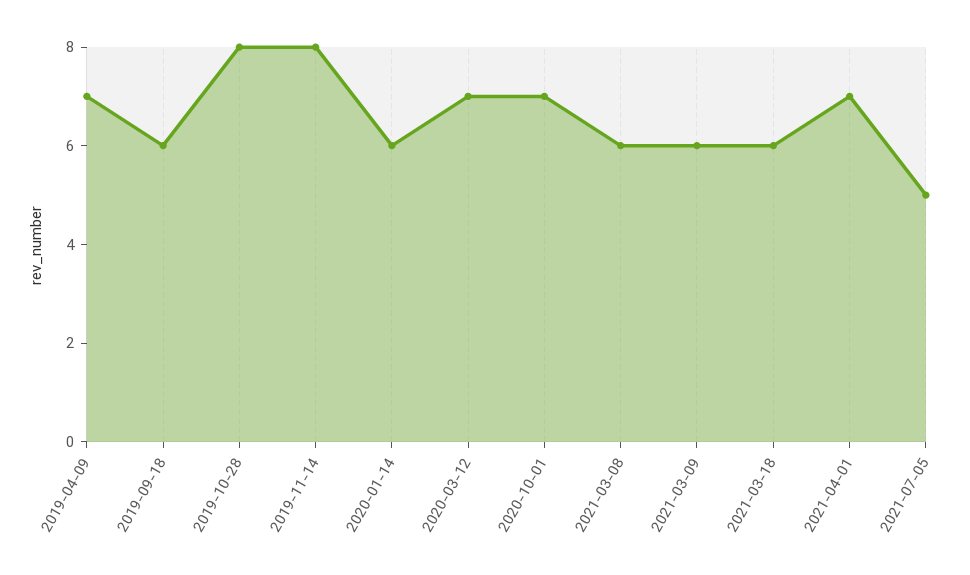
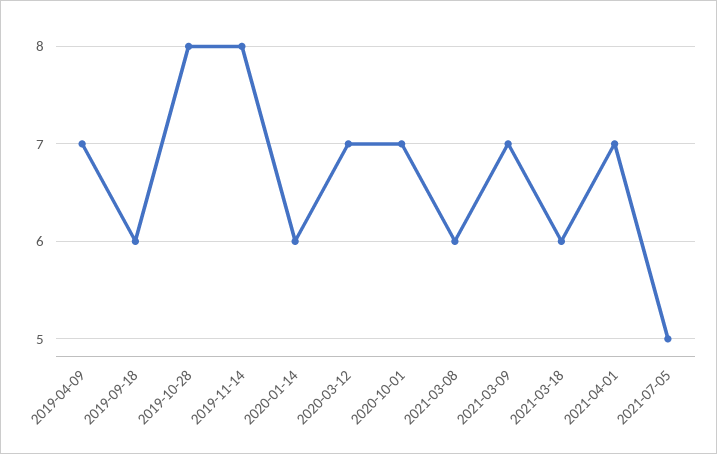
  {
    "2019-04-09": 7,
    "2019-09-18": 6,
    "2019-10-28": 8,
    "2019-11-14": 8,
    "2020-01-14": 6,
    "2020-03-12": 7,
    "2020-10-01": 7,
    "2021-03-08": 6,
-   "2021-03-09": 6,
+   "2021-03-09": 7,
    "2021-03-18": 6,
    "2021-04-01": 7,
    "2021-07-05": 5
  }

